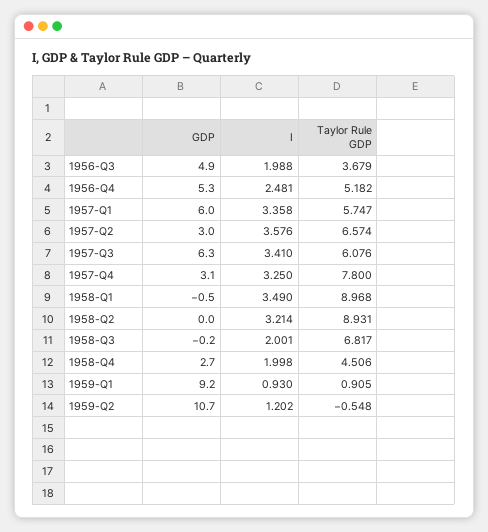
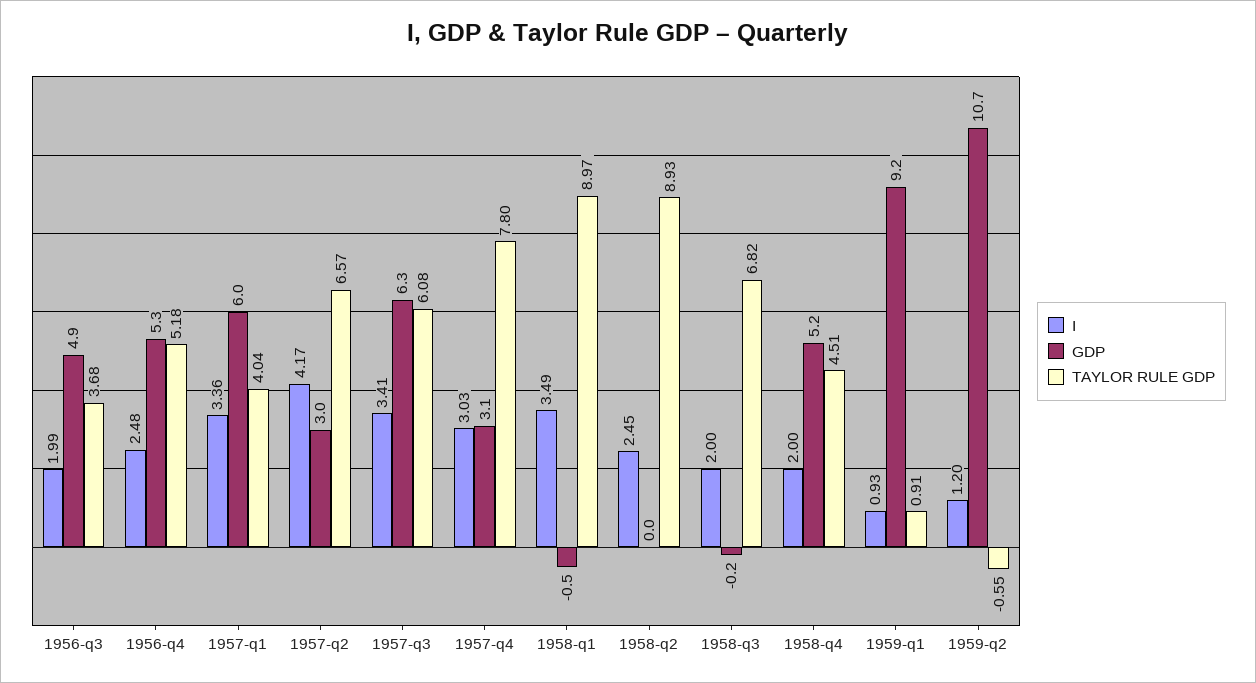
  {
    "GDP": {
      "1956-Q3": 4.9,
      "1956-Q4": 5.3,
      "1957-Q1": 6,
      "1957-Q2": 3,
      "1957-Q3": 6.3,
      "1957-Q4": 3.1,
      "1958-Q1": -0.5,
      "1958-Q2": 0,
      "1958-Q3": -0.2,
-     "1958-Q4": 2.7,
+     "1958-Q4": 5.2,
      "1959-Q1": 9.2,
      "1959-Q2": 10.7
    },
    "I": {
      "1956-Q3": 1.988,
      "1956-Q4": 2.481,
      "1957-Q1": 3.358,
-     "1957-Q2": 3.576,
+     "1957-Q2": 4.17,
      "1957-Q3": 3.41,
-     "1957-Q4": 3.25,
+     "1957-Q4": 3.03,
      "1958-Q1": 3.49,
-     "1958-Q2": 3.214,
+     "1958-Q2": 2.45,
      "1958-Q3": 2.001,
      "1958-Q4": 1.998,
      "1959-Q1": 0.93,
      "1959-Q2": 1.202
    },
    "Taylor Rule GDP": {
      "1956-Q3": 3.679,
      "1956-Q4": 5.182,
-     "1957-Q1": 5.747,
+     "1957-Q1": 4.04,
      "1957-Q2": 6.574,
      "1957-Q3": 6.076,
      "1957-Q4": 7.8,
      "1958-Q1": 8.968,
      "1958-Q2": 8.931,
      "1958-Q3": 6.817,
      "1958-Q4": 4.506,
      "1959-Q1": 0.905,
      "1959-Q2": -0.548
    }
  }

